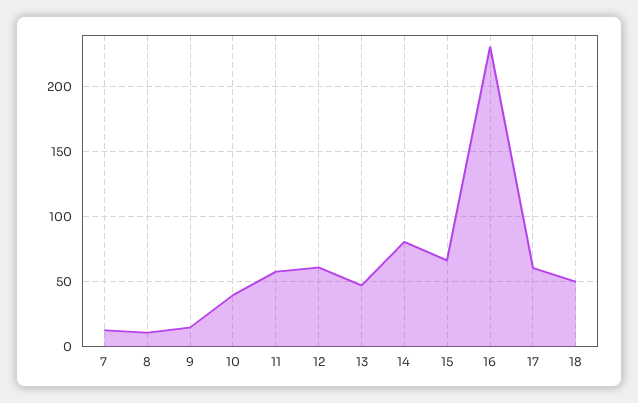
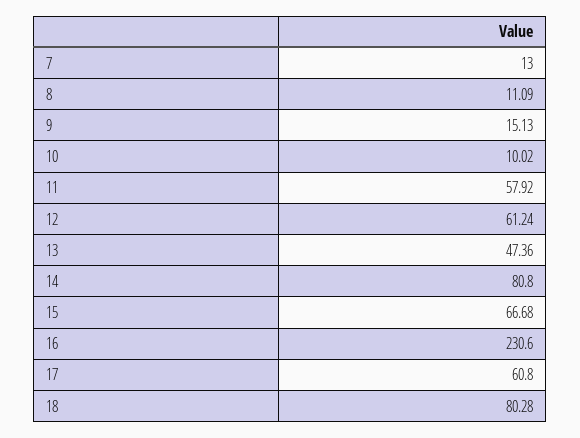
  {
    "7": 13,
    "8": 11.09,
    "9": 15.13,
-   "10": 40,
+   "10": 10.02,
    "11": 57.92,
    "12": 61.24,
    "13": 47.36,
    "14": 80.8,
    "15": 66.68,
    "16": 230.6,
    "17": 60.8,
-   "18": 50
+   "18": 80.28
  }

